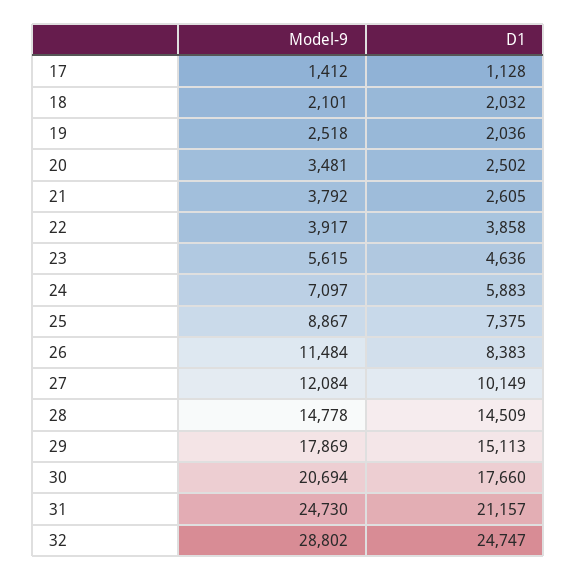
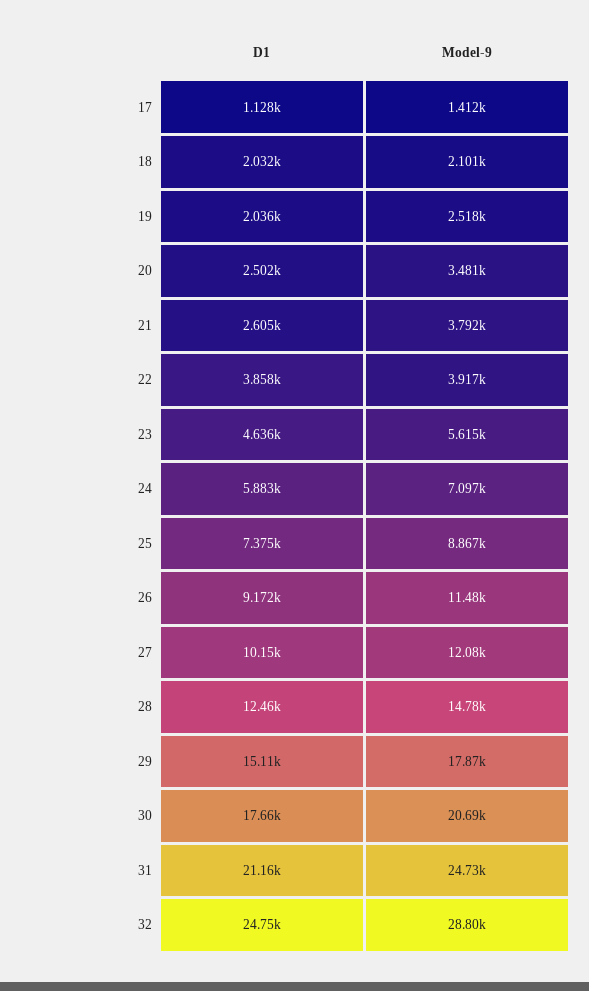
  {
    "Model-9": {
      "17": 1412,
      "18": 2101,
      "19": 2518,
      "20": 3481,
      "21": 3792,
      "22": 3917,
      "23": 5615,
      "24": 7097,
      "25": 8867,
      "26": 11484,
      "27": 12084,
      "28": 14778,
      "29": 17869,
      "30": 20694,
      "31": 24730,
      "32": 28802
    },
    "D1": {
      "17": 1128,
      "18": 2032,
      "19": 2036,
      "20": 2502,
      "21": 2605,
      "22": 3858,
      "23": 4636,
      "24": 5883,
      "25": 7375,
-     "26": 8383,
+     "26": 9172,
      "27": 10149,
-     "28": 14509,
+     "28": 12460,
      "29": 15113,
      "30": 17660,
      "31": 21157,
      "32": 24747
    }
  }

